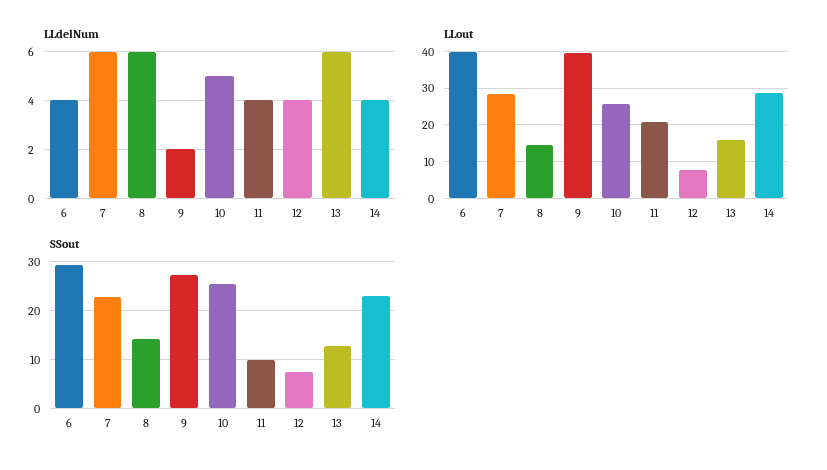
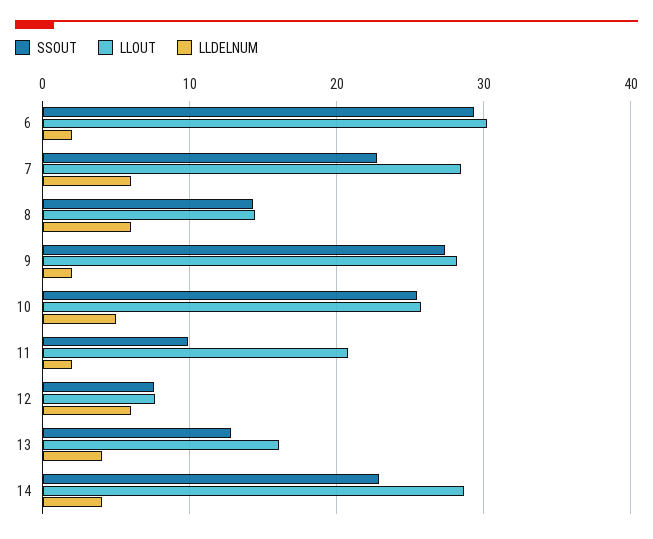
  {
    "LLdelNum": {
-     "6": 4,
+     "6": 2,
      "7": 6,
      "8": 6,
      "9": 2,
      "10": 5,
-     "11": 4,
+     "11": 2,
-     "12": 4,
+     "12": 6,
-     "13": 6,
+     "13": 4,
      "14": 4
    },
    "LLout": {
-     "6": 40,
+     "6": 30,
      "7": 28,
      "8": 14,
-     "9": 40,
+     "9": 28,
      "10": 26,
      "11": 21,
      "12": 8,
      "13": 16,
      "14": 29
    },
    "SSout": {
      "6": 29,
      "7": 23,
      "8": 14,
      "9": 27,
      "10": 25,
      "11": 10,
      "12": 8,
      "13": 13,
      "14": 23
    }
  }

